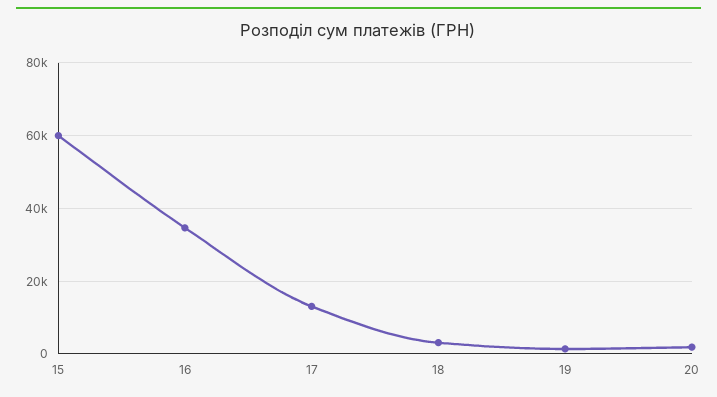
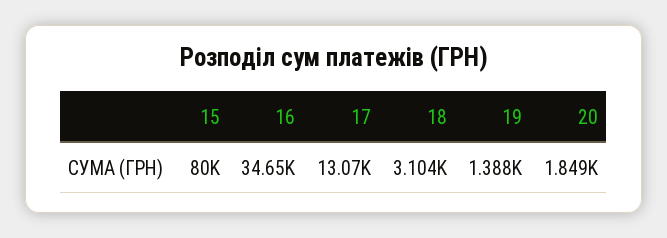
  {
-   "15": 60000,
+   "15": 80000,
    "16": 34650,
    "17": 13070,
    "18": 3104,
    "19": 1388,
    "20": 1849
  }

